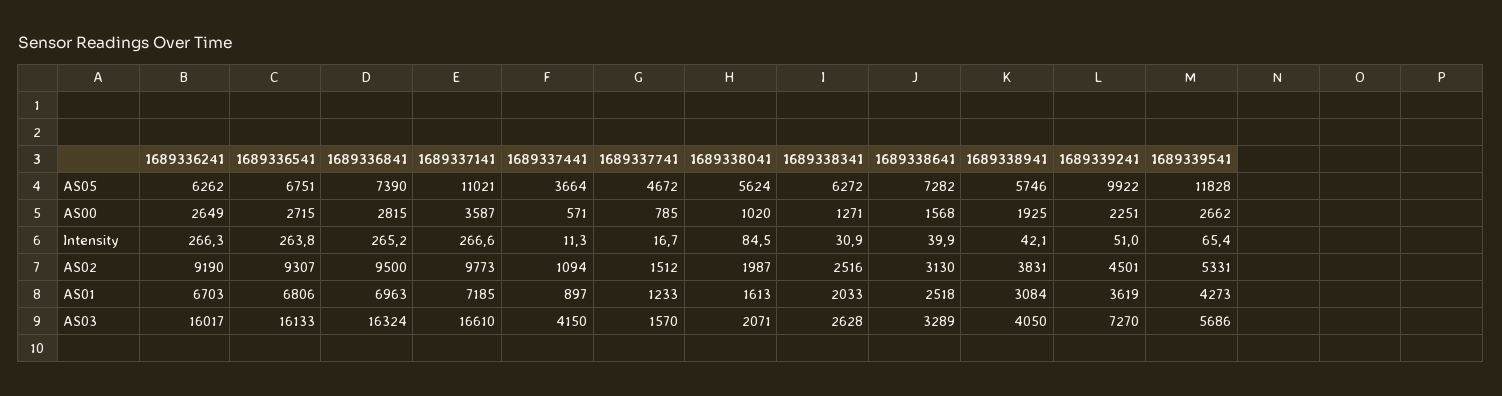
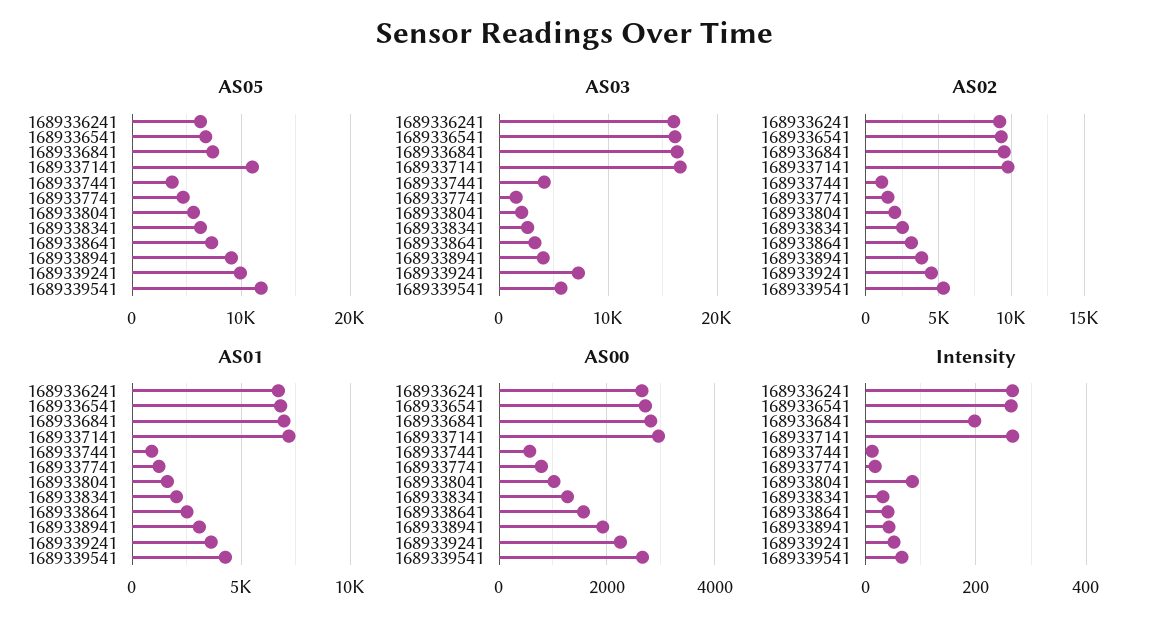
  {
    "AS05": {
      "1689336241": 6262,
      "1689336541": 6751,
      "1689336841": 7390,
      "1689337141": 11021,
      "1689337441": 3664,
      "1689337741": 4672,
      "1689338041": 5624,
      "1689338341": 6272,
      "1689338641": 7282,
-     "1689338941": 5746,
+     "1689338941": 9000,
      "1689339241": 9922,
      "1689339541": 11828
    },
    "AS00": {
      "1689336241": 2649,
      "1689336541": 2715,
      "1689336841": 2815,
-     "1689337141": 3587,
+     "1689337141": 3000,
      "1689337441": 571,
      "1689337741": 785,
      "1689338041": 1020,
      "1689338341": 1271,
      "1689338641": 1568,
      "1689338941": 1925,
      "1689339241": 2251,
      "1689339541": 2662
    },
    "Intensity": {
      "1689336241": 266.3,
      "1689336541": 263.8,
-     "1689336841": 265.2,
+     "1689336841": 200,
      "1689337141": 266.6,
      "1689337441": 11.3,
      "1689337741": 16.7,
      "1689338041": 84.5,
      "1689338341": 30.9,
      "1689338641": 39.9,
      "1689338941": 42.1,
      "1689339241": 51,
      "1689339541": 65.4
    },
    "AS02": {
      "1689336241": 9190,
      "1689336541": 9307,
      "1689336841": 9500,
      "1689337141": 9773,
      "1689337441": 1094,
      "1689337741": 1512,
      "1689338041": 1987,
      "1689338341": 2516,
      "1689338641": 3130,
      "1689338941": 3831,
      "1689339241": 4501,
      "1689339541": 5331
    },
    "AS01": {
      "1689336241": 6703,
      "1689336541": 6806,
      "1689336841": 6963,
      "1689337141": 7185,
      "1689337441": 897,
      "1689337741": 1233,
      "1689338041": 1613,
      "1689338341": 2033,
      "1689338641": 2518,
      "1689338941": 3084,
      "1689339241": 3619,
      "1689339541": 4273
    },
    "AS03": {
      "1689336241": 16017,
      "1689336541": 16133,
      "1689336841": 16324,
      "1689337141": 16610,
      "1689337441": 4150,
      "1689337741": 1570,
      "1689338041": 2071,
      "1689338341": 2628,
      "1689338641": 3289,
      "1689338941": 4050,
      "1689339241": 7270,
      "1689339541": 5686
    }
  }

